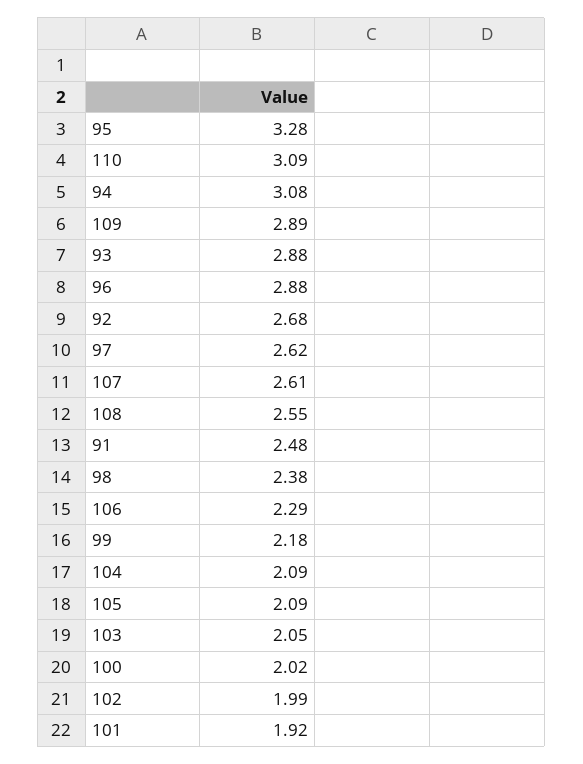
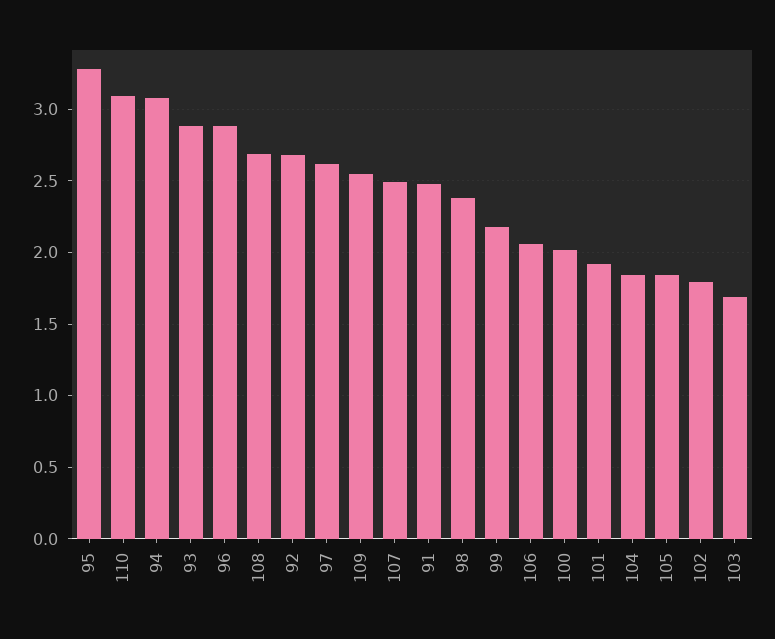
  {
    "95": 3.28,
    "110": 3.09,
    "94": 3.08,
-   "109": 2.89,
+   "109": 2.55,
    "93": 2.88,
    "96": 2.88,
    "92": 2.68,
    "97": 2.62,
-   "107": 2.61,
+   "107": 2.5,
-   "108": 2.55,
+   "108": 2.7,
    "91": 2.48,
    "98": 2.38,
-   "106": 2.29,
+   "106": 2.05,
    "99": 2.18,
-   "104": 2.09,
+   "104": 1.85,
-   "105": 2.09,
+   "105": 1.85,
-   "103": 2.05,
+   "103": 1.7,
    "100": 2.02,
-   "102": 1.99,
+   "102": 1.8,
    "101": 1.92
  }

